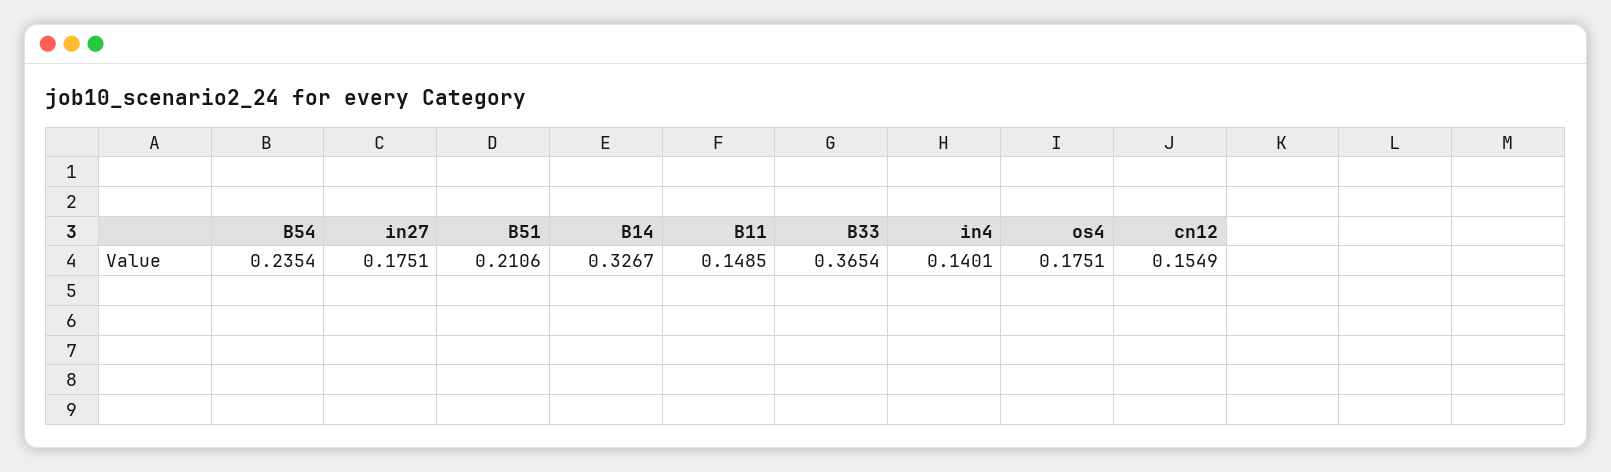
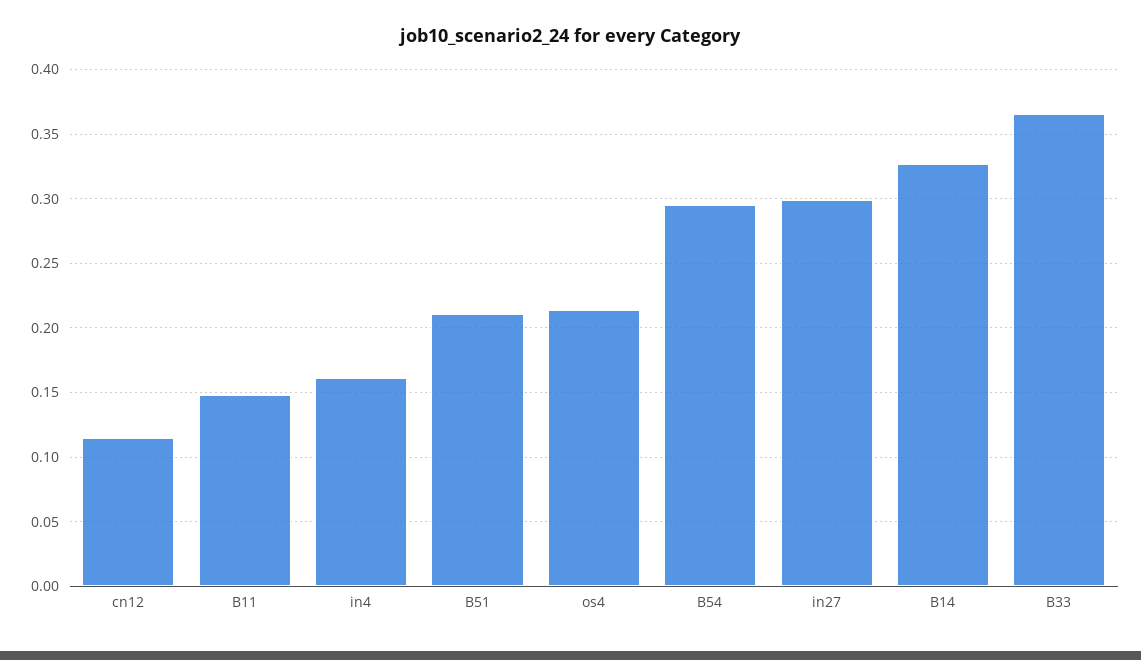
  {
-   "B54": 0.2354,
+   "B54": 0.295,
-   "in27": 0.1751,
+   "in27": 0.3,
    "B51": 0.2106,
    "B14": 0.3267,
    "B11": 0.1485,
    "B33": 0.3654,
-   "in4": 0.1401,
+   "in4": 0.16,
-   "os4": 0.1751,
+   "os4": 0.215,
-   "cn12": 0.1549
+   "cn12": 0.115
  }

